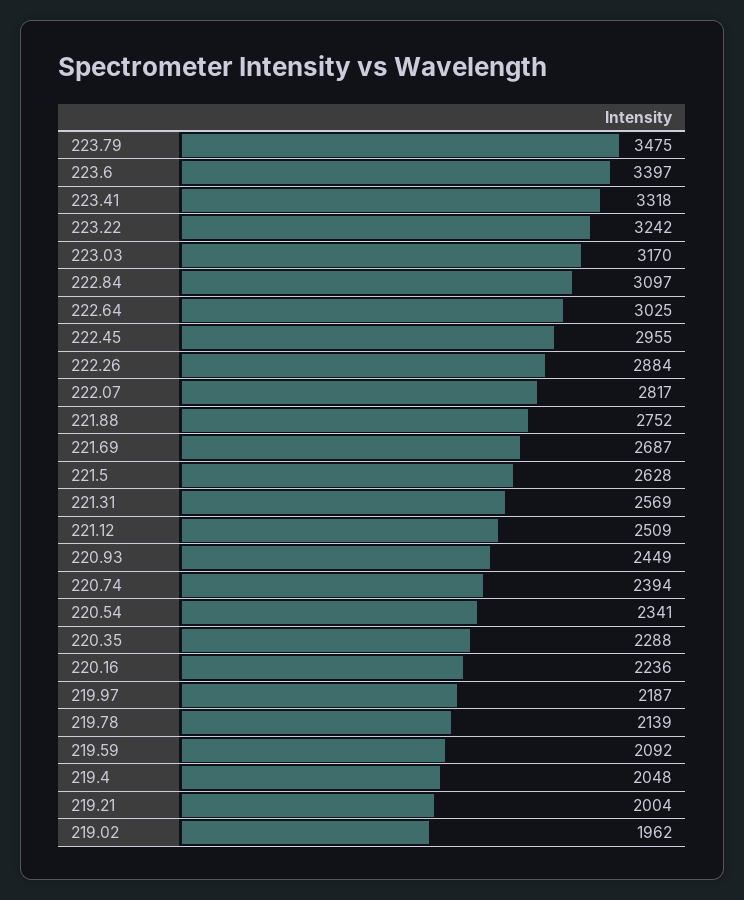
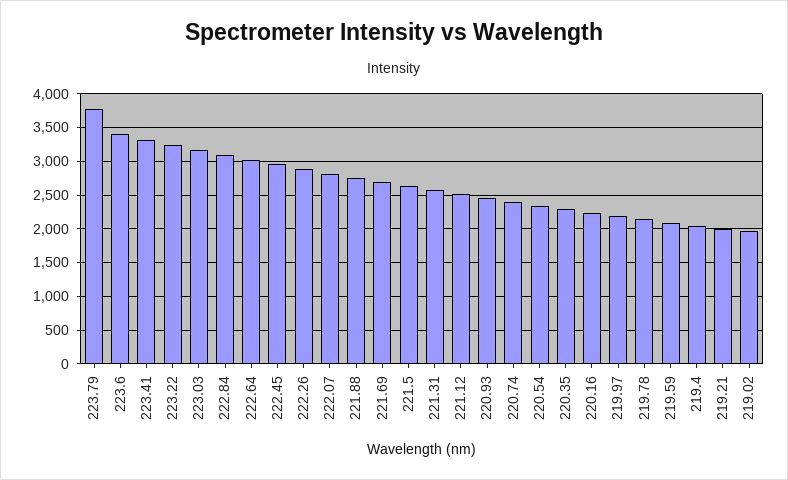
  {
-   "223.79": 3475,
+   "223.79": 3800,
    "223.6": 3397,
    "223.41": 3318,
    "223.22": 3242,
    "223.03": 3170,
    "222.84": 3097,
    "222.64": 3025,
    "222.45": 2955,
    "222.26": 2884,
    "222.07": 2817,
    "221.88": 2752,
    "221.69": 2687,
    "221.5": 2628,
    "221.31": 2569,
    "221.12": 2509,
    "220.93": 2449,
    "220.74": 2394,
    "220.54": 2341,
    "220.35": 2288,
    "220.16": 2236,
    "219.97": 2187,
    "219.78": 2139,
    "219.59": 2092,
    "219.4": 2048,
    "219.21": 2004,
    "219.02": 1962
  }

